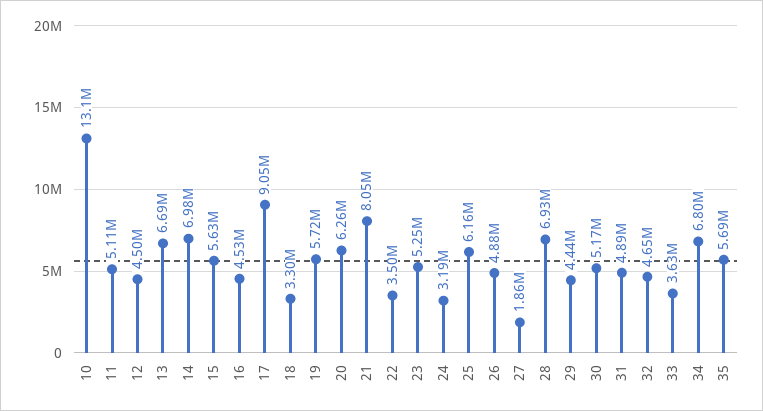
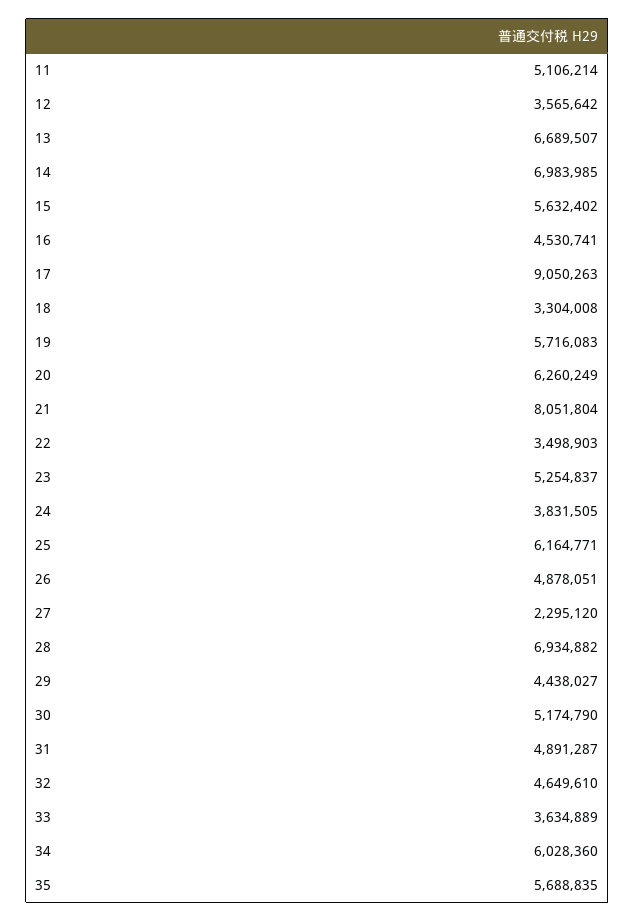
  {
-   "10": 13100000,
    "11": 5106214,
-   "12": 4500000,
+   "12": 3565642,
    "13": 6689507,
    "14": 6983985,
    "15": 5632402,
    "16": 4530741,
    "17": 9050263,
    "18": 3304008,
    "19": 5716083,
    "20": 6260249,
    "21": 8051804,
    "22": 3498903,
    "23": 5254837,
-   "24": 3190000,
+   "24": 3831505,
    "25": 6164771,
    "26": 4878051,
-   "27": 1860000,
+   "27": 2295120,
    "28": 6934882,
    "29": 4438027,
    "30": 5174790,
    "31": 4891287,
    "32": 4649610,
    "33": 3634889,
-   "34": 6800000,
+   "34": 6028360,
    "35": 5688835
  }

